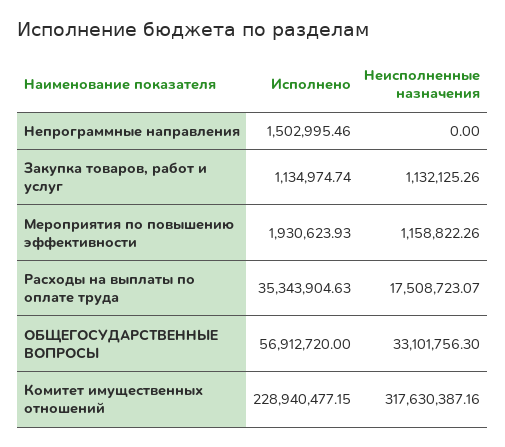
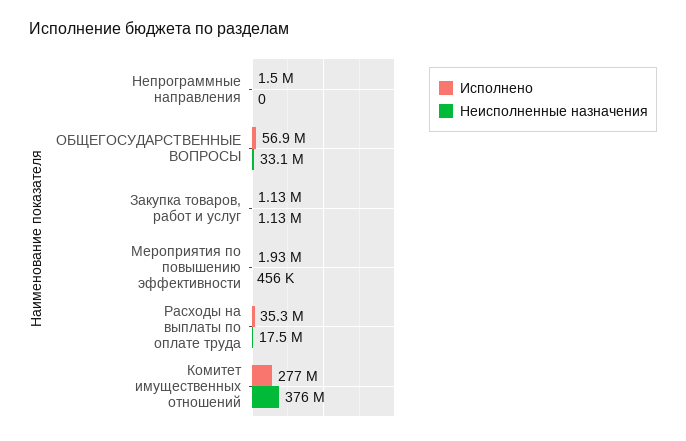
  {
    "Исполнено": {
      "Непрограммные направления": 1502995.46,
      "Закупка товаров, работ и услуг": 1134974.74,
      "Мероприятия по повышению эффективности": 1930623.93,
      "Расходы на выплаты по оплате труда": 35343904.63,
      "ОБЩЕГОСУДАРСТВЕННЫЕ ВОПРОСЫ": 56912720,
-     "Комитет имущественных отношений": 228940477.15
+     "Комитет имущественных отношений": 277000000
    },
    "Неисполненные назначения": {
      "Непрограммные направления": 0,
      "Закупка товаров, работ и услуг": 1132125.26,
-     "Мероприятия по повышению эффективности": 1158822.26,
+     "Мероприятия по повышению эффективности": 456000,
      "Расходы на выплаты по оплате труда": 17508723.07,
      "ОБЩЕГОСУДАРСТВЕННЫЕ ВОПРОСЫ": 33101756.3,
-     "Комитет имущественных отношений": 317630387.16
+     "Комитет имущественных отношений": 376000000
    }
  }

